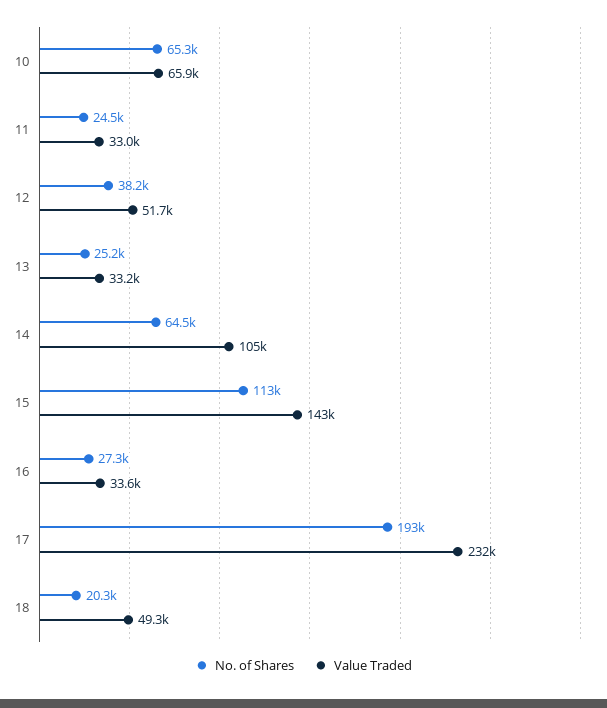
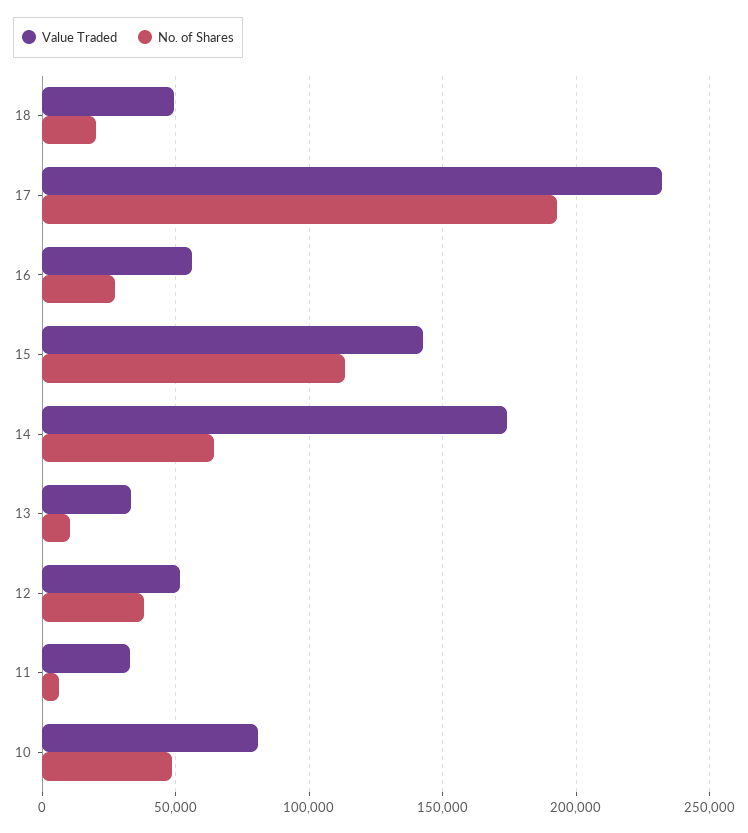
  {
    "No. of Shares": {
-     "10": 65300,
+     "10": 50000,
-     "11": 24500,
+     "11": 5000,
      "12": 38200,
-     "13": 25200,
+     "13": 10000,
      "14": 64500,
      "15": 113000,
      "16": 27300,
      "17": 193000,
      "18": 20300
    },
    "Value Traded": {
-     "10": 65900,
+     "10": 80000,
      "11": 33000,
      "12": 51700,
      "13": 33200,
-     "14": 105000,
+     "14": 175000,
      "15": 143000,
-     "16": 33600,
+     "16": 55000,
      "17": 232000,
      "18": 49300
    }
  }

